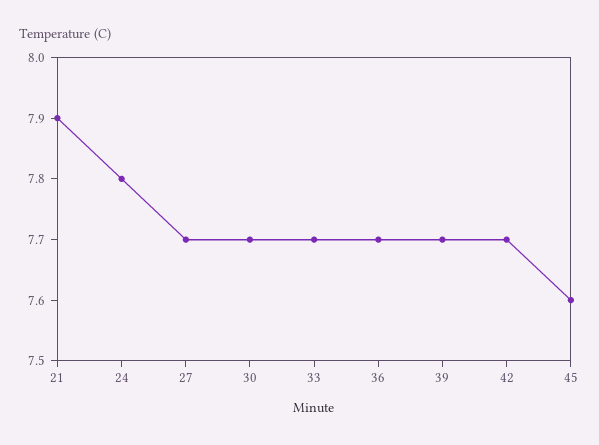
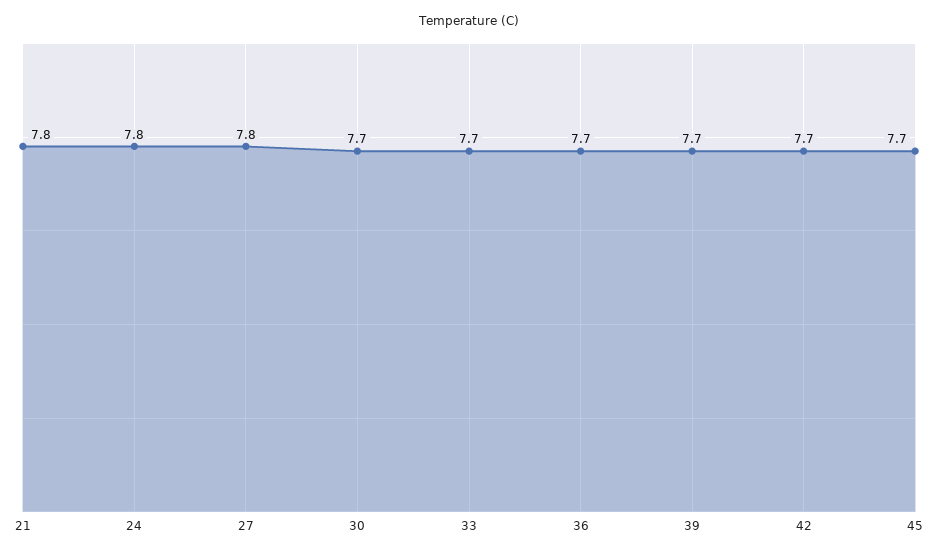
  {
-   "21": 7.9,
+   "21": 7.8,
    "24": 7.8,
-   "27": 7.7,
+   "27": 7.8,
    "30": 7.7,
    "33": 7.7,
    "36": 7.7,
    "39": 7.7,
    "42": 7.7,
-   "45": 7.6
+   "45": 7.7
  }

